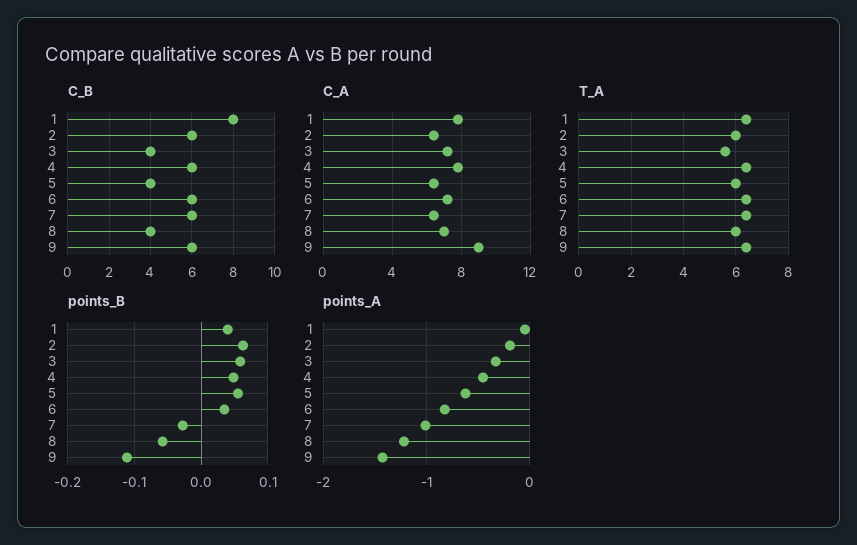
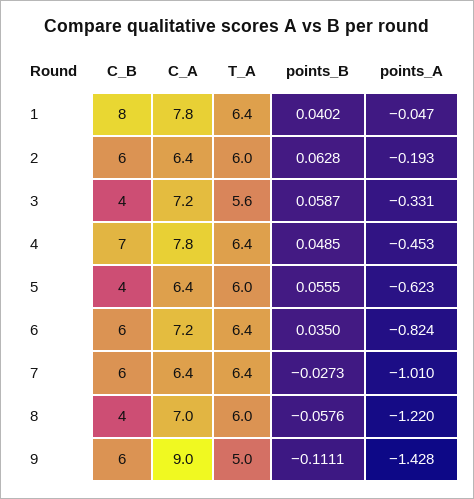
  {
    "C_B": {
      "1": 8,
      "2": 6,
      "3": 4,
-     "4": 6,
+     "4": 7,
      "5": 4,
      "6": 6,
      "7": 6,
      "8": 4,
      "9": 6
    },
    "C_A": {
      "1": 7.8,
      "2": 6.4,
      "3": 7.2,
      "4": 7.8,
      "5": 6.4,
      "6": 7.2,
      "7": 6.4,
      "8": 7,
      "9": 9
    },
    "T_A": {
      "1": 6.4,
      "2": 6,
      "3": 5.6,
      "4": 6.4,
      "5": 6,
      "6": 6.4,
      "7": 6.4,
      "8": 6,
-     "9": 6.5
+     "9": 5
    },
    "points_B": {
      "1": 0.0402,
      "2": 0.0628,
      "3": 0.0587,
      "4": 0.0485,
      "5": 0.0555,
      "6": 0.035,
      "7": -0.0273,
      "8": -0.0576,
      "9": -0.1111
    },
    "points_A": {
      "1": -0.047,
      "2": -0.193,
      "3": -0.331,
      "4": -0.453,
      "5": -0.623,
      "6": -0.824,
      "7": -1.01,
      "8": -1.22,
      "9": -1.428
    }
  }

